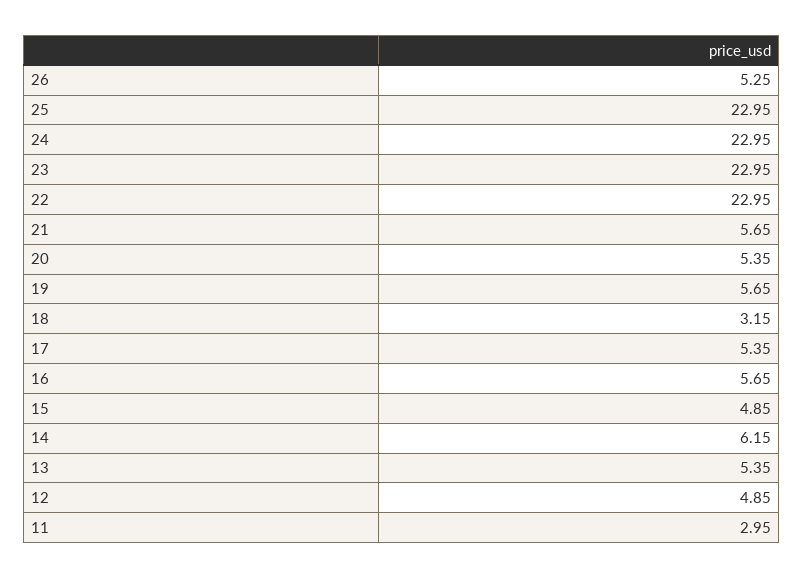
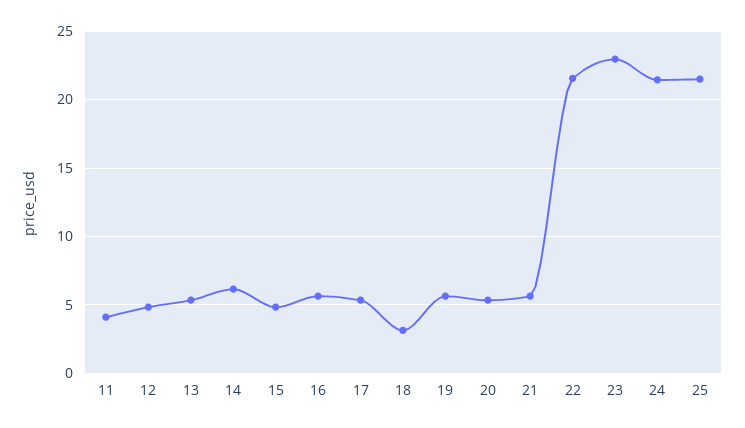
  {
-   "26": 5.25,
-   "25": 22.95,
+   "25": 21.5,
-   "24": 22.95,
+   "24": 21.5,
    "23": 22.95,
-   "22": 22.95,
+   "22": 21.5,
    "21": 5.65,
    "20": 5.35,
    "19": 5.65,
    "18": 3.15,
    "17": 5.35,
    "16": 5.65,
    "15": 4.85,
    "14": 6.15,
    "13": 5.35,
    "12": 4.85,
-   "11": 2.95
+   "11": 4
  }

